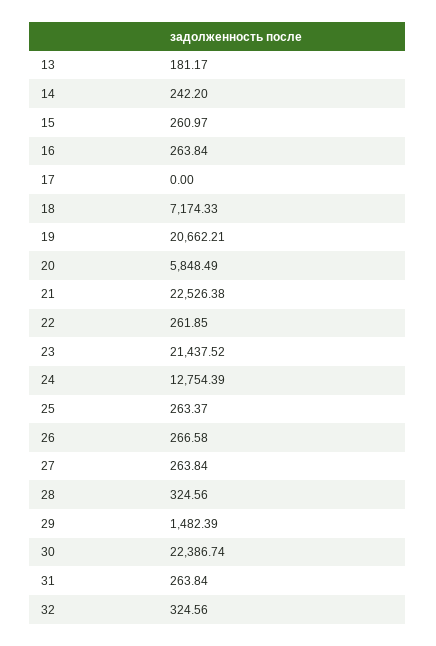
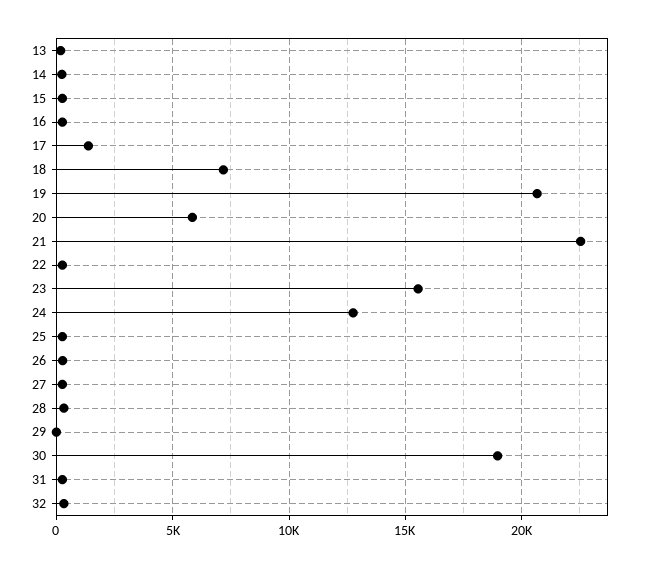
  {
    "13": 181.17,
    "14": 242.2,
    "15": 260.97,
    "16": 263.84,
-   "17": 0,
+   "17": 1500,
    "18": 7174.33,
    "19": 20662.21,
    "20": 5848.49,
    "21": 22526.38,
    "22": 261.85,
-   "23": 21437.52,
+   "23": 15500,
    "24": 12754.39,
    "25": 263.37,
    "26": 266.58,
    "27": 263.84,
    "28": 324.56,
-   "29": 1482.39,
+   "29": 0,
-   "30": 22386.74,
+   "30": 19000,
    "31": 263.84,
    "32": 324.56
  }

